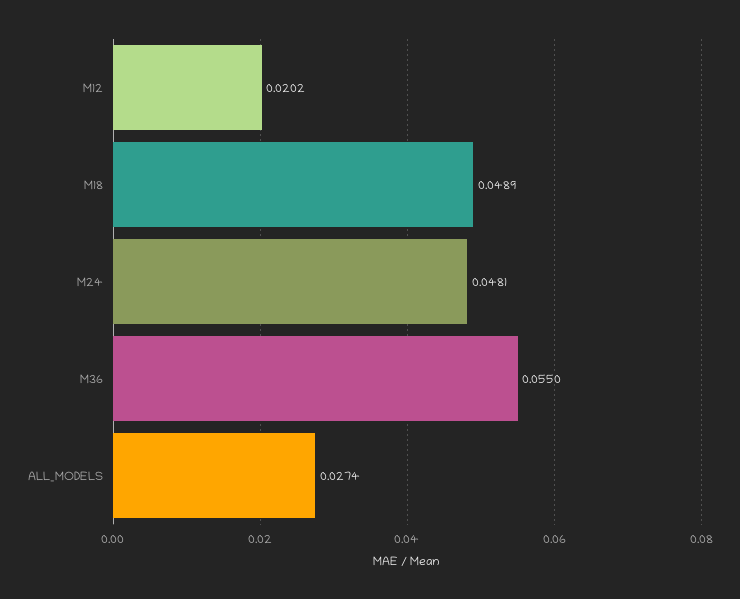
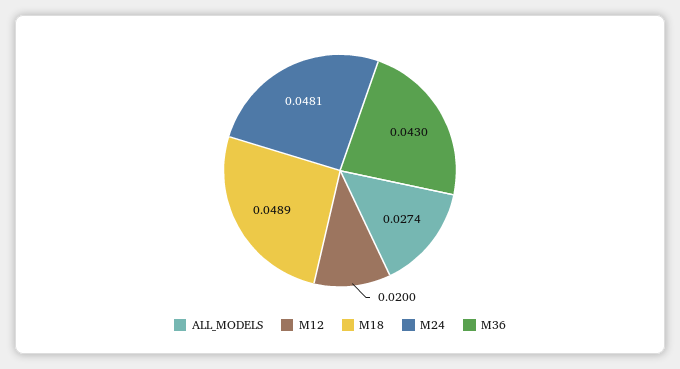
  {
-   "M12": 0.0202,
+   "M12": 0.02,
    "M18": 0.0489,
    "M24": 0.0481,
-   "M36": 0.055,
+   "M36": 0.043,
    "ALL_MODELS": 0.0274
  }

